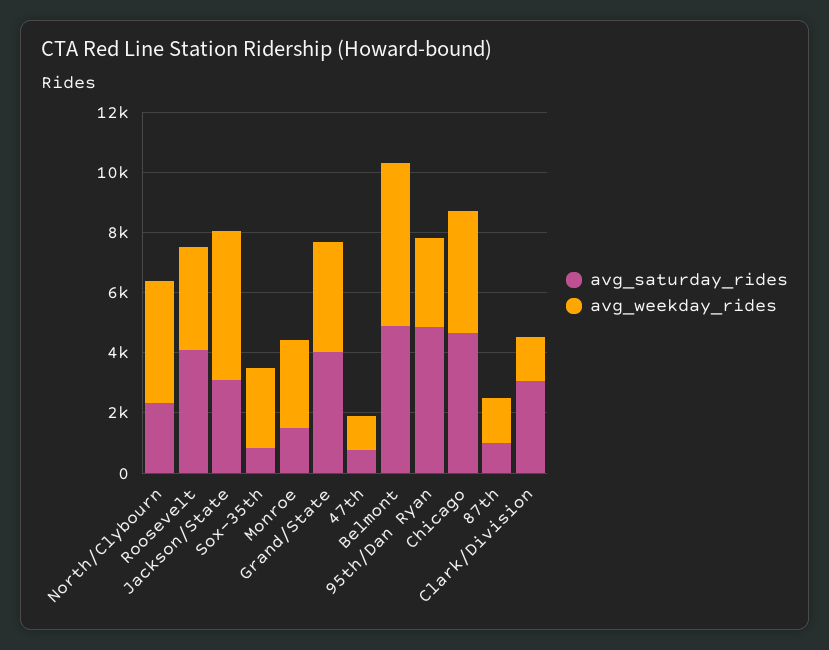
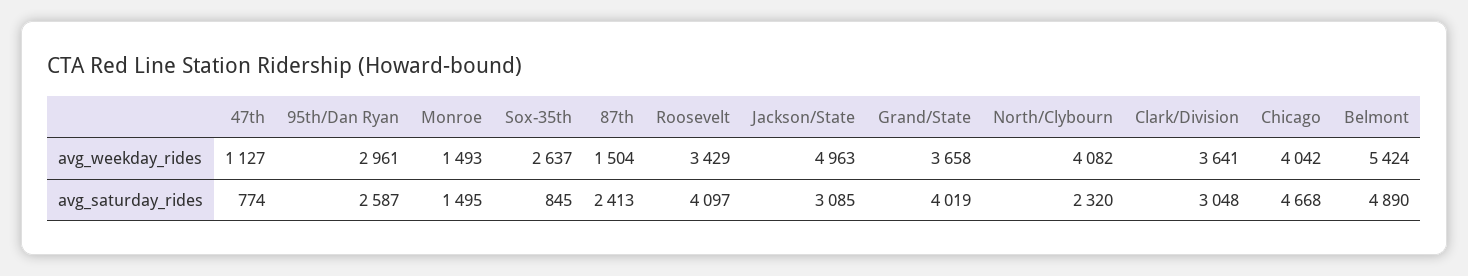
  {
    "avg_saturday_rides": {
      "North/Clybourn": 2320,
      "Roosevelt": 4097,
      "Jackson/State": 3085,
      "Sox-35th": 845,
      "Monroe": 1495,
      "Grand/State": 4019,
      "47th": 774,
      "Belmont": 4890,
-     "95th/Dan Ryan": 5000,
+     "95th/Dan Ryan": 2587,
      "Chicago": 4668,
-     "87th": 1000,
+     "87th": 2413,
      "Clark/Division": 3048
    },
    "avg_weekday_rides": {
      "North/Clybourn": 4082,
      "Roosevelt": 3429,
      "Jackson/State": 4963,
      "Sox-35th": 2637,
-     "Monroe": 3000,
+     "Monroe": 1493,
      "Grand/State": 3658,
      "47th": 1127,
      "Belmont": 5424,
      "95th/Dan Ryan": 2961,
      "Chicago": 4042,
      "87th": 1504,
-     "Clark/Division": 1500
+     "Clark/Division": 3641
    }
  }

